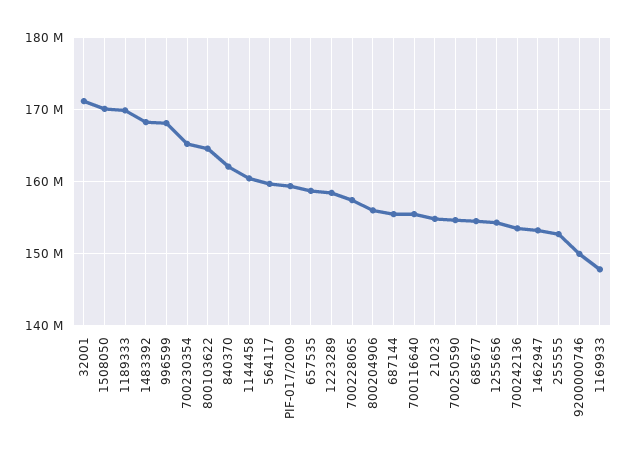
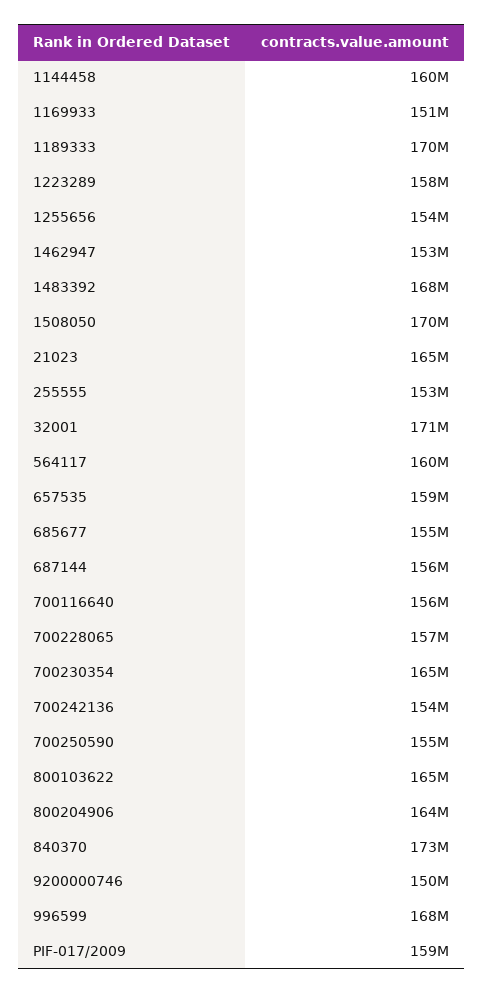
  {
    "32001": 171000000,
    "1508050": 170000000,
    "1189333": 170000000,
    "1483392": 168000000,
    "996599": 168000000,
    "700230354": 165000000,
    "800103622": 165000000,
-   "840370": 162000000,
+   "840370": 173000000,
    "1144458": 160000000,
    "564117": 160000000,
    "PIF-017/2009": 159000000,
    "657535": 159000000,
    "1223289": 158000000,
    "700228065": 157000000,
-   "800204906": 156000000,
+   "800204906": 164000000,
    "687144": 156000000,
    "700116640": 156000000,
-   "21023": 155000000,
+   "21023": 165000000,
    "700250590": 155000000,
    "685677": 155000000,
    "1255656": 154000000,
    "700242136": 154000000,
    "1462947": 153000000,
    "255555": 153000000,
    "9200000746": 150000000,
-   "1169933": 148000000
+   "1169933": 151000000
  }

